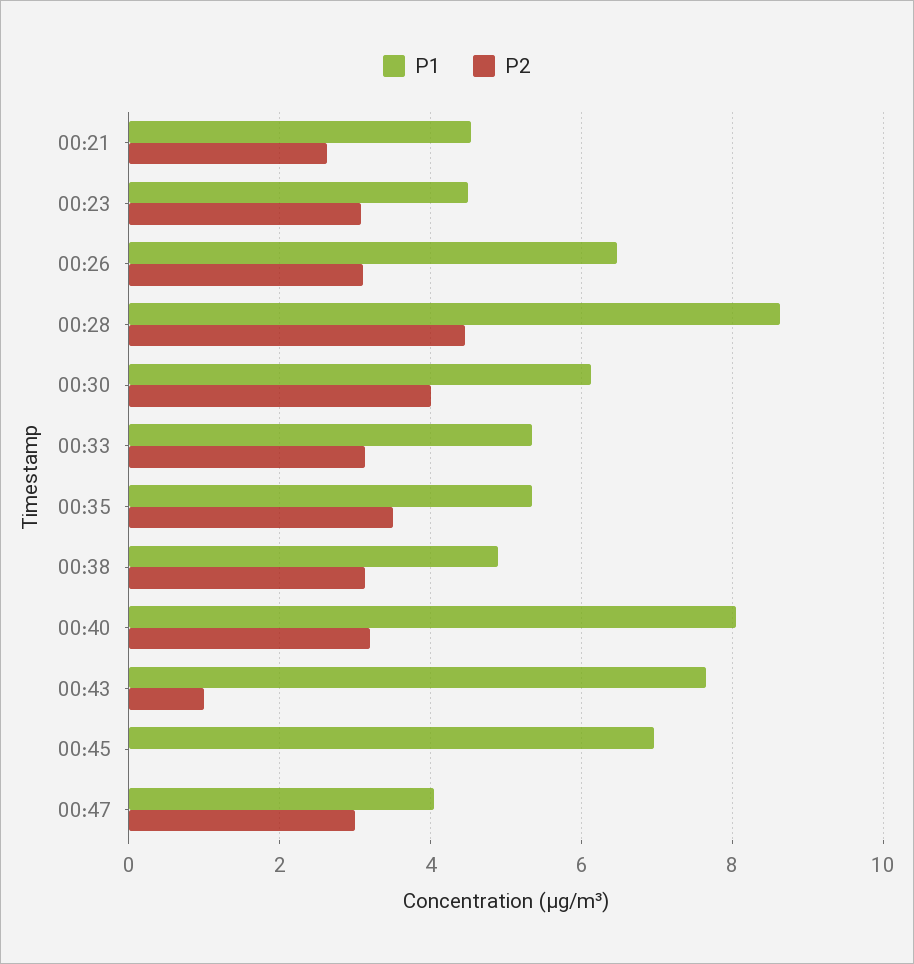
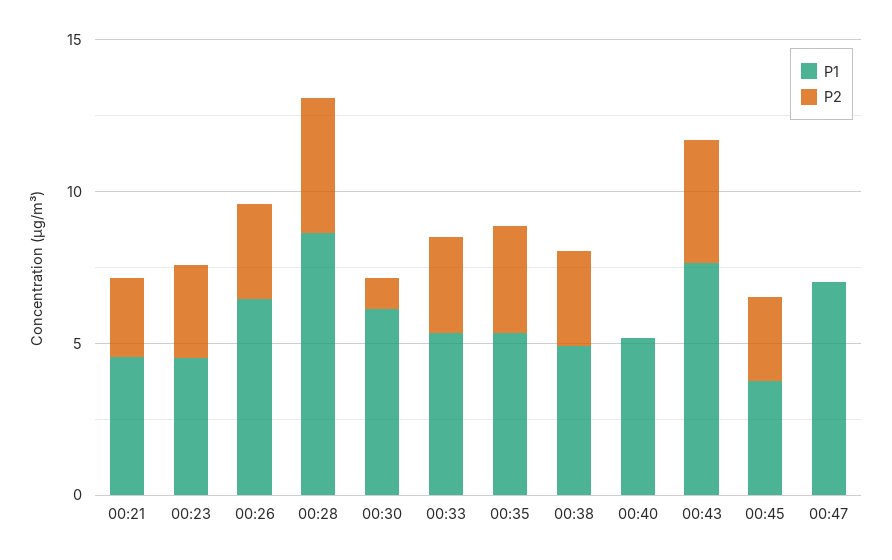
  {
    "P1": {
      "00:21": 4.6,
      "00:23": 4.6,
      "00:26": 6.4,
      "00:28": 8.6,
      "00:30": 6.2,
      "00:33": 5.4,
      "00:35": 5.4,
      "00:38": 5,
-     "00:40": 8,
+     "00:40": 5,
      "00:43": 7.6,
-     "00:45": 7,
+     "00:45": 4,
-     "00:47": 4
+     "00:47": 7
    },
    "P2": {
      "00:21": 2.6,
      "00:23": 3,
      "00:26": 3.2,
      "00:28": 4.4,
-     "00:30": 4,
+     "00:30": 1,
      "00:33": 3.2,
      "00:35": 3.6,
      "00:38": 3.2,
-     "00:40": 3.2,
+     "00:40": 0,
-     "00:43": 1,
+     "00:43": 4,
-     "00:45": 0,
+     "00:45": 3,
-     "00:47": 3
+     "00:47": 0
    }
  }

